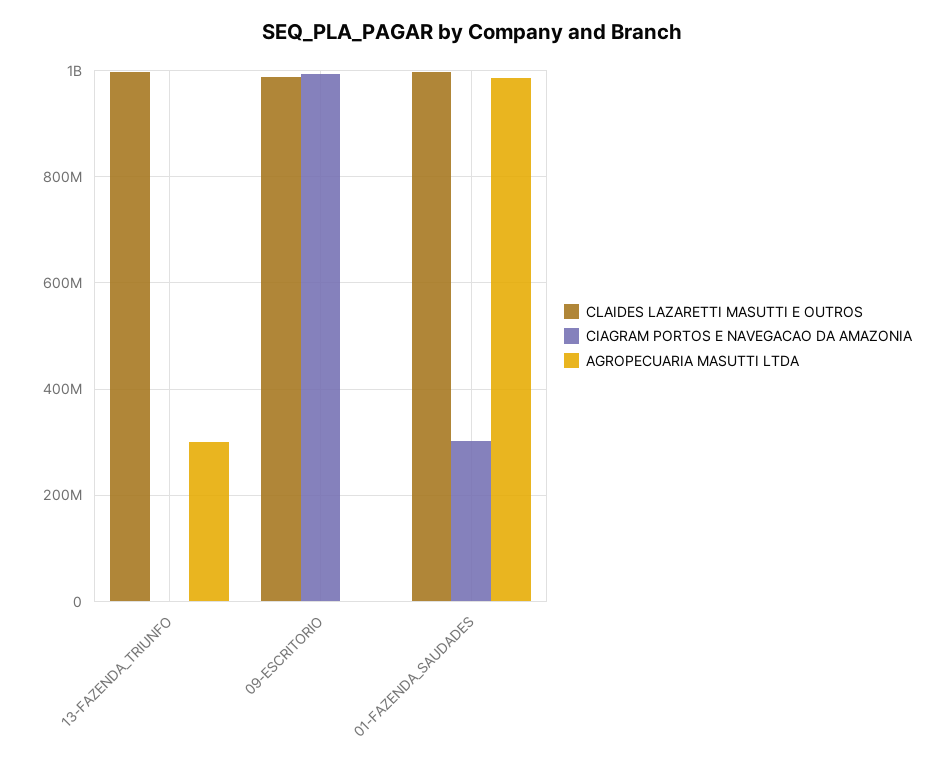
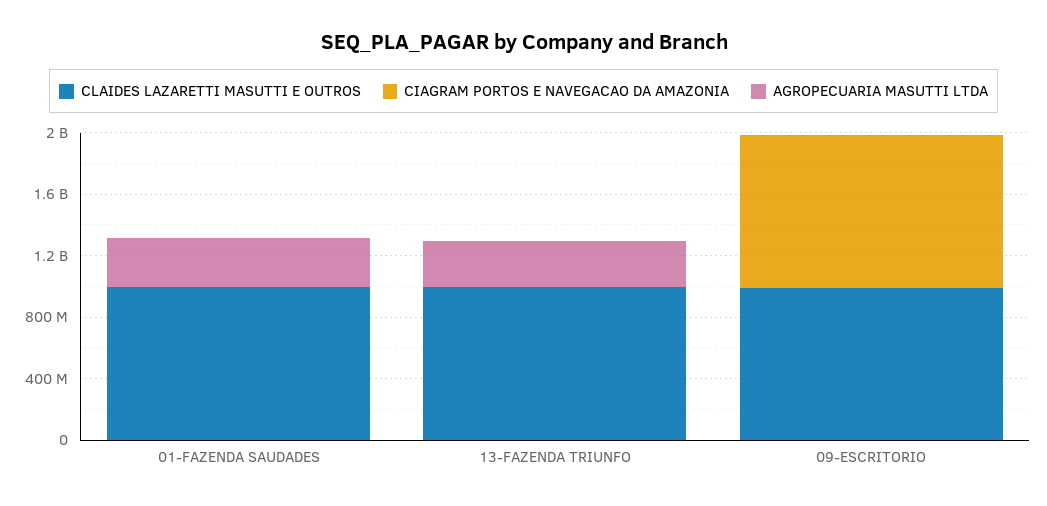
  {
    "CLAIDES LAZARETTI MASUTTI E OUTROS": {
      "13-FAZENDA_TRIUNFO": 1000000000,
      "09-ESCRITORIO": 980000000,
      "01-FAZENDA_SAUDADES": 1000000000
    },
    "CIAGRAM PORTOS E NAVEGACAO DA AMAZONIA": {
      "13-FAZENDA_TRIUNFO": 0,
      "09-ESCRITORIO": 1000000000,
-     "01-FAZENDA_SAUDADES": 300000000
+     "01-FAZENDA_SAUDADES": 0
    },
    "AGROPECUARIA MASUTTI LTDA": {
      "13-FAZENDA_TRIUNFO": 300000000,
      "09-ESCRITORIO": 0,
-     "01-FAZENDA_SAUDADES": 980000000
+     "01-FAZENDA_SAUDADES": 300000000
    }
  }

